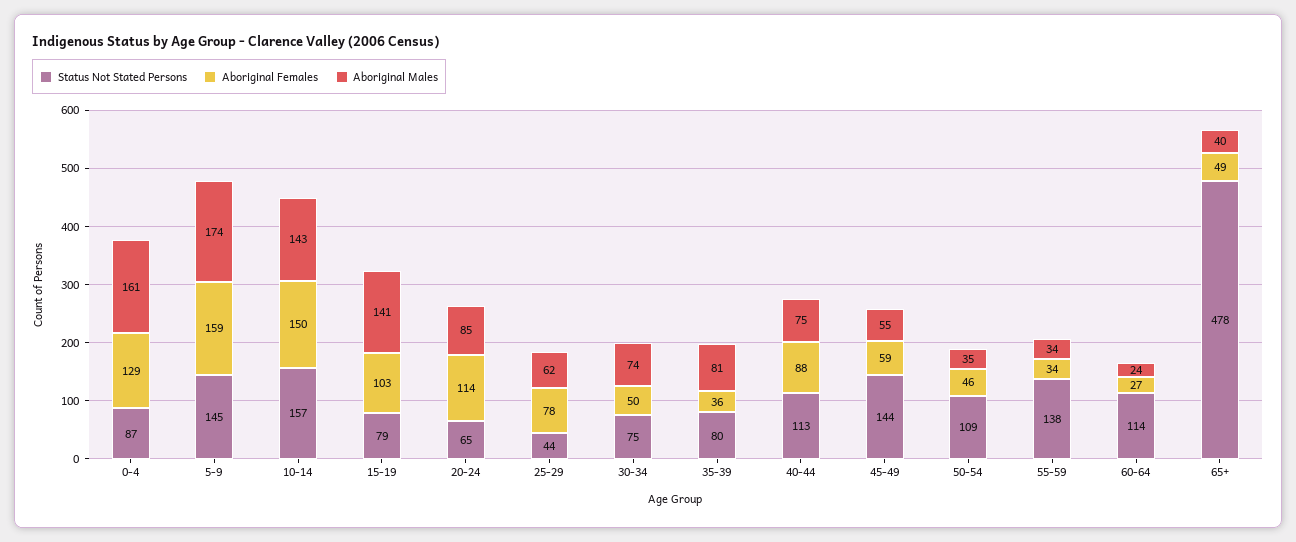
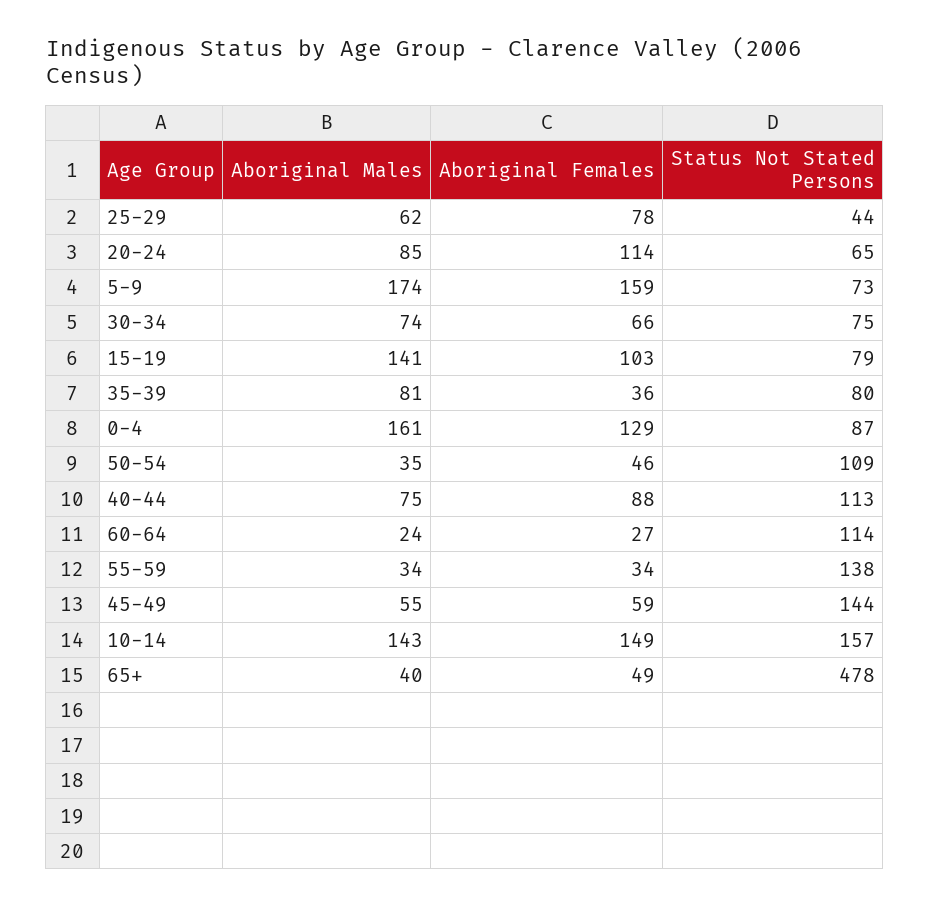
  {
    "Status Not Stated Persons": {
      "0-4": 87,
-     "5-9": 145,
+     "5-9": 73,
      "10-14": 157,
      "15-19": 79,
      "20-24": 65,
      "25-29": 44,
      "30-34": 75,
      "35-39": 80,
      "40-44": 113,
      "45-49": 144,
      "50-54": 109,
      "55-59": 138,
      "60-64": 114,
      "65+": 478
    },
    "Aboriginal Females": {
      "0-4": 129,
      "5-9": 159,
-     "10-14": 150,
+     "10-14": 149,
      "15-19": 103,
      "20-24": 114,
      "25-29": 78,
-     "30-34": 50,
+     "30-34": 66,
      "35-39": 36,
      "40-44": 88,
      "45-49": 59,
      "50-54": 46,
      "55-59": 34,
      "60-64": 27,
      "65+": 49
    },
    "Aboriginal Males": {
      "0-4": 161,
      "5-9": 174,
      "10-14": 143,
      "15-19": 141,
      "20-24": 85,
      "25-29": 62,
      "30-34": 74,
      "35-39": 81,
      "40-44": 75,
      "45-49": 55,
      "50-54": 35,
      "55-59": 34,
      "60-64": 24,
      "65+": 40
    }
  }

